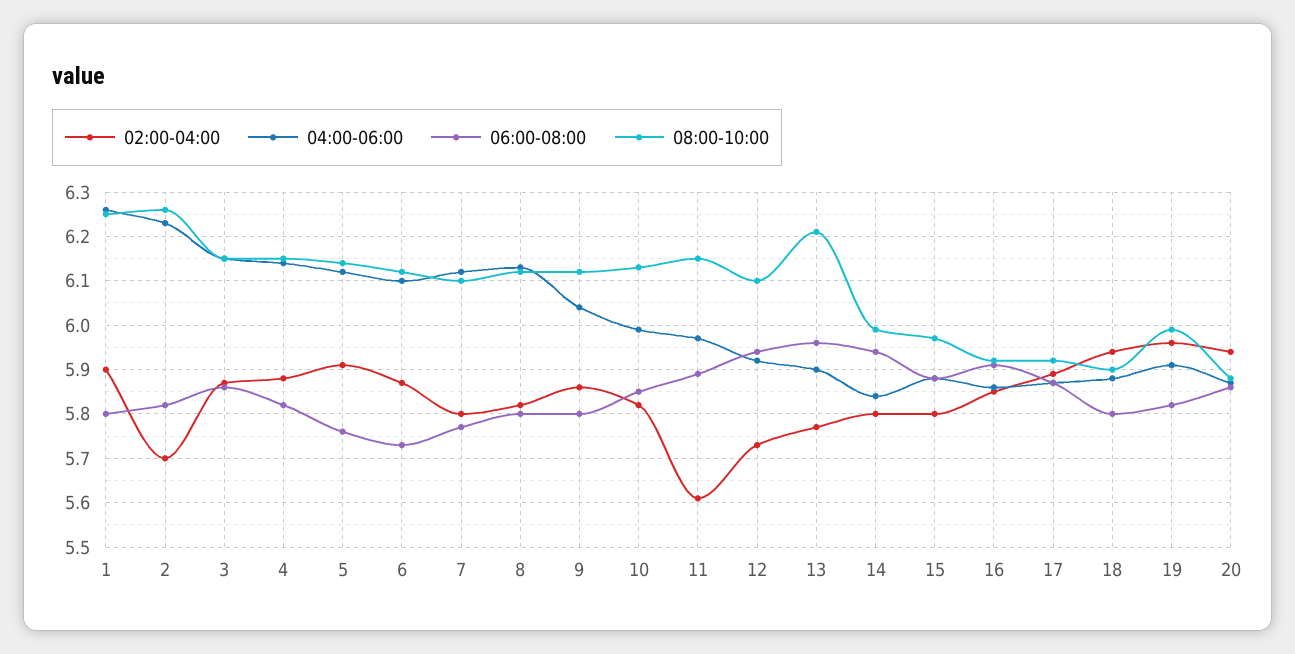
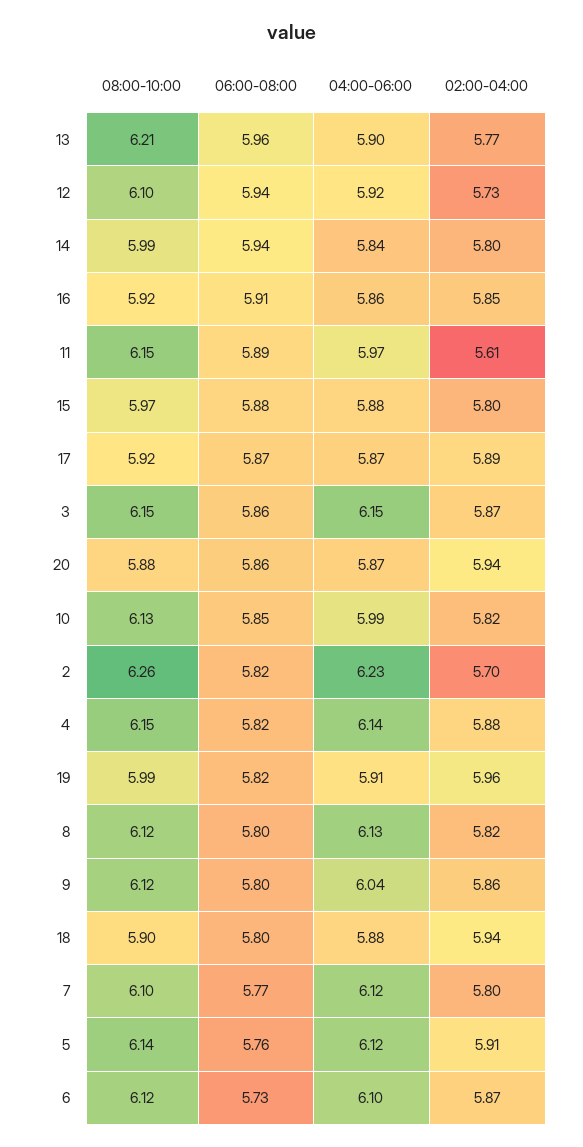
  {
    "02:00-04:00": {
-     "1": 5.9,
      "2": 5.7,
      "3": 5.87,
      "4": 5.88,
      "5": 5.91,
      "6": 5.87,
      "7": 5.8,
      "8": 5.82,
      "9": 5.86,
      "10": 5.82,
      "11": 5.61,
      "12": 5.73,
      "13": 5.77,
      "14": 5.8,
      "15": 5.8,
      "16": 5.85,
      "17": 5.89,
      "18": 5.94,
      "19": 5.96,
      "20": 5.94
    },
    "04:00-06:00": {
-     "1": 6.25,
      "2": 6.23,
      "3": 6.15,
      "4": 6.14,
      "5": 6.12,
      "6": 6.1,
      "7": 6.12,
      "8": 6.13,
      "9": 6.04,
      "10": 5.99,
      "11": 5.97,
      "12": 5.92,
      "13": 5.9,
      "14": 5.84,
      "15": 5.88,
      "16": 5.86,
      "17": 5.87,
      "18": 5.88,
      "19": 5.91,
      "20": 5.87
    },
    "06:00-08:00": {
-     "1": 5.8,
      "2": 5.82,
      "3": 5.86,
      "4": 5.82,
      "5": 5.76,
      "6": 5.73,
      "7": 5.77,
      "8": 5.8,
      "9": 5.8,
      "10": 5.85,
      "11": 5.89,
      "12": 5.94,
      "13": 5.96,
      "14": 5.94,
      "15": 5.88,
      "16": 5.91,
      "17": 5.87,
      "18": 5.8,
      "19": 5.82,
      "20": 5.86
    },
    "08:00-10:00": {
-     "1": 6.25,
      "2": 6.26,
      "3": 6.15,
      "4": 6.15,
      "5": 6.14,
      "6": 6.12,
      "7": 6.1,
      "8": 6.12,
      "9": 6.12,
      "10": 6.13,
      "11": 6.15,
      "12": 6.1,
      "13": 6.21,
      "14": 5.99,
      "15": 5.97,
      "16": 5.92,
      "17": 5.92,
      "18": 5.9,
      "19": 5.99,
      "20": 5.88
    }
  }

